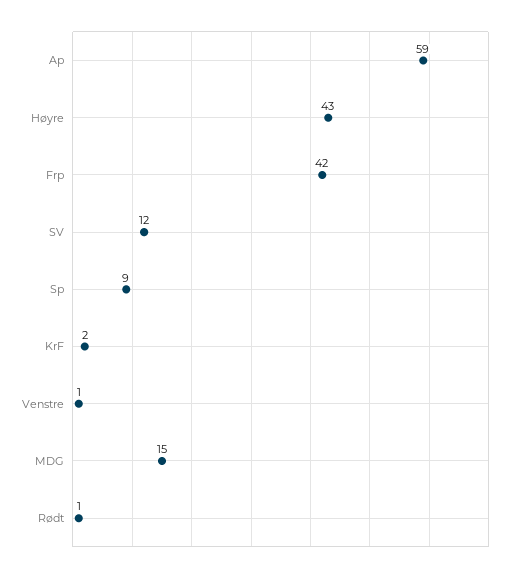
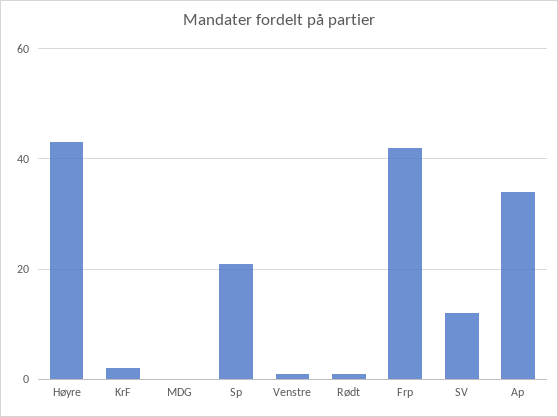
  {
-   "Ap": 59,
+   "Ap": 35,
    "Høyre": 43,
    "Frp": 42,
    "SV": 12,
-   "Sp": 9,
+   "Sp": 20,
    "KrF": 2,
    "Venstre": 1,
-   "MDG": 15,
+   "MDG": 0,
    "Rødt": 1
  }

